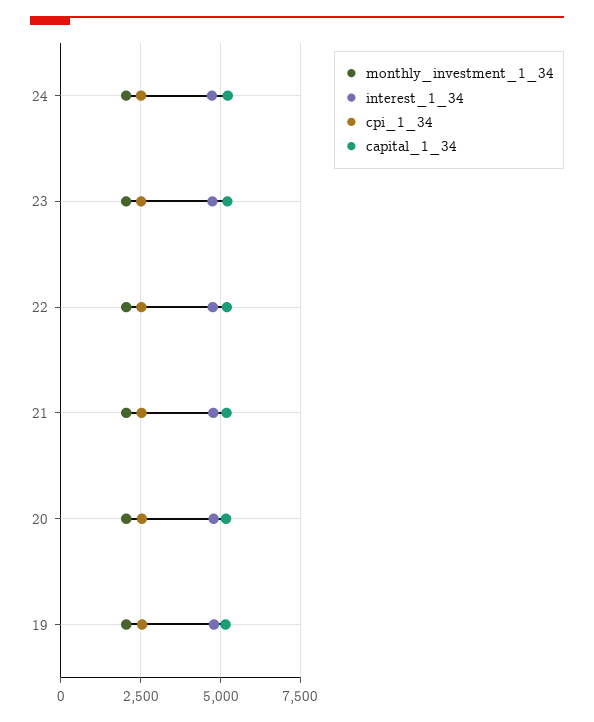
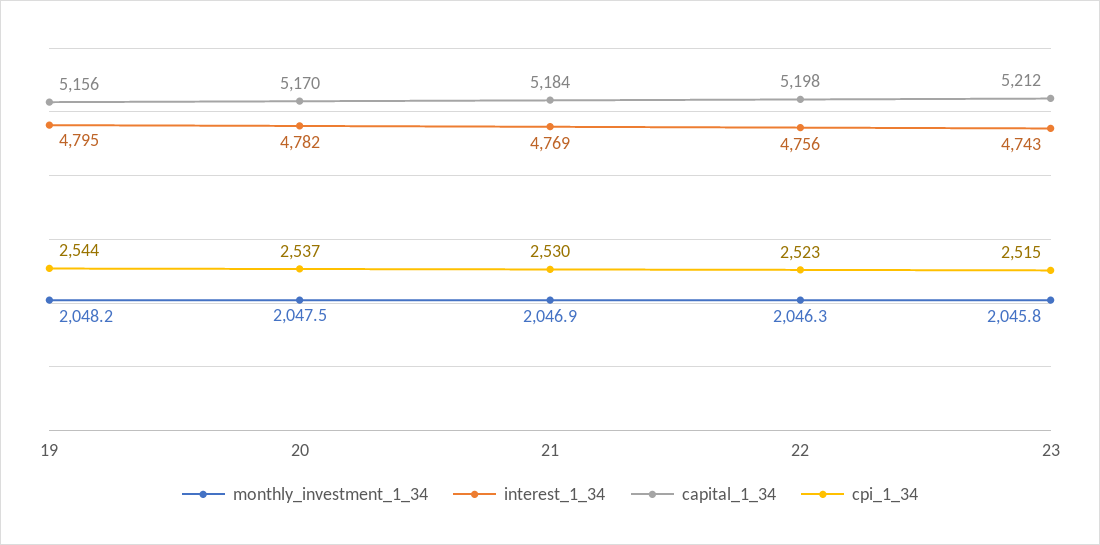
  {
    "monthly_investment_1_34": {
-     "24": 2000,
      "23": 2045.8,
      "22": 2046.3,
      "21": 2046.9,
      "20": 2047.5,
      "19": 2048.2
    },
    "interest_1_34": {
-     "24": 4750,
      "23": 4743,
      "22": 4756,
      "21": 4769,
      "20": 4782,
      "19": 4795
    },
    "cpi_1_34": {
-     "24": 2500,
      "23": 2515,
      "22": 2523,
      "21": 2530,
      "20": 2537,
      "19": 2544
    },
    "capital_1_34": {
-     "24": 5250,
      "23": 5212,
      "22": 5198,
      "21": 5184,
      "20": 5170,
      "19": 5156
    }
  }

